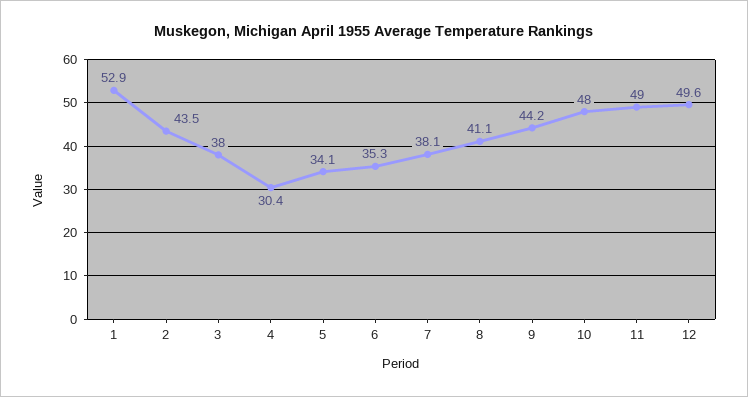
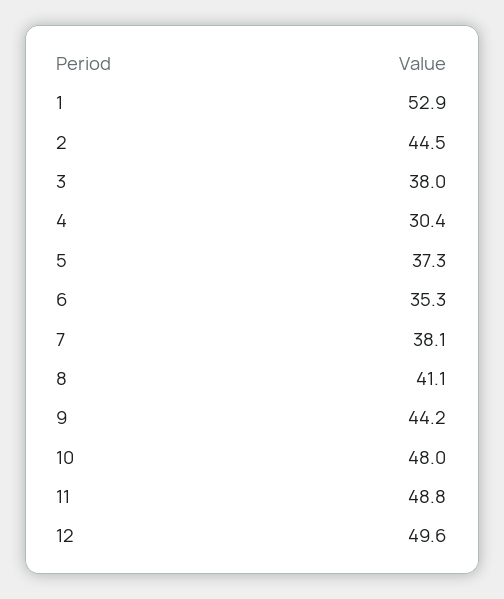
  {
    "1": 52.9,
-   "2": 43.5,
+   "2": 44.5,
    "3": 38,
    "4": 30.4,
-   "5": 34.1,
+   "5": 37.3,
    "6": 35.3,
    "7": 38.1,
    "8": 41.1,
    "9": 44.2,
    "10": 48,
-   "11": 49,
+   "11": 48.8,
    "12": 49.6
  }

